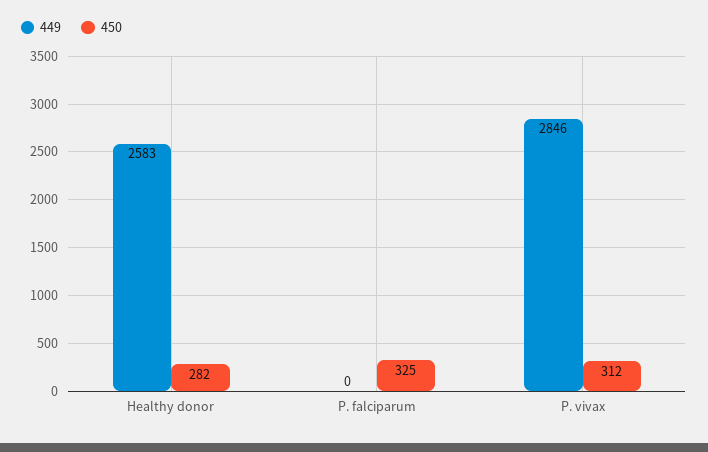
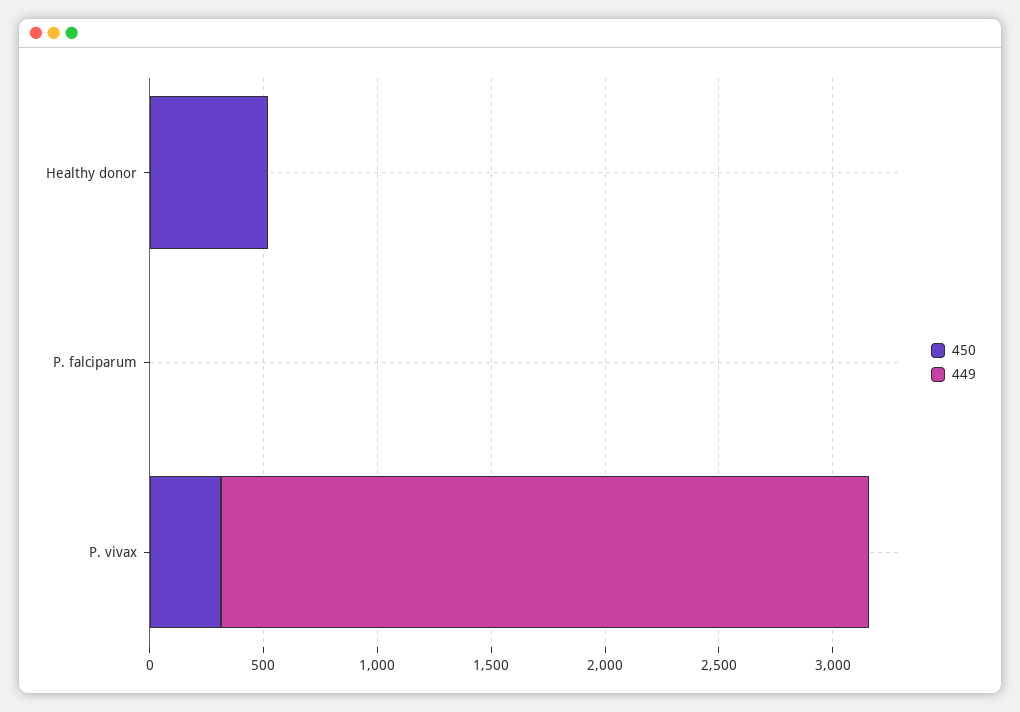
  {
    "449": {
-     "Healthy donor": 2583,
+     "Healthy donor": 0,
      "P. falciparum": 0,
      "P. vivax": 2846
    },
    "450": {
-     "Healthy donor": 282,
+     "Healthy donor": 500,
-     "P. falciparum": 325,
+     "P. falciparum": 0,
      "P. vivax": 312
    }
  }

